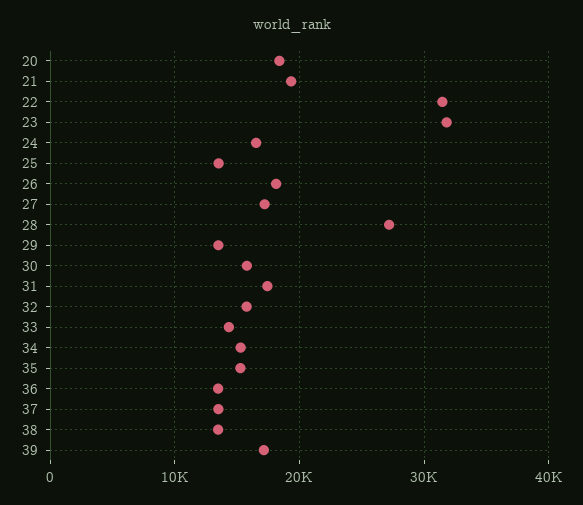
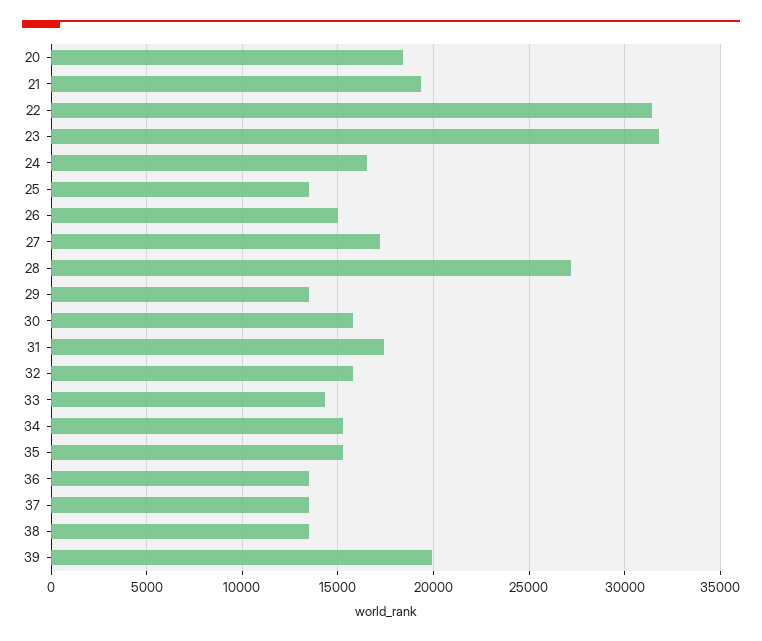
  {
    "20": 18500,
    "21": 19500,
    "22": 31500,
    "23": 32000,
    "24": 16500,
    "25": 13500,
-   "26": 18000,
+   "26": 15000,
    "27": 17000,
    "28": 27000,
    "29": 13500,
    "30": 16000,
    "31": 17500,
    "32": 16000,
    "33": 14500,
    "34": 15500,
    "35": 15500,
    "36": 13500,
    "37": 13500,
    "38": 13500,
-   "39": 17000
+   "39": 20000
  }

